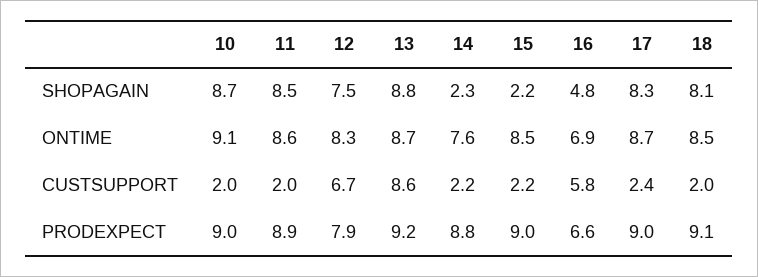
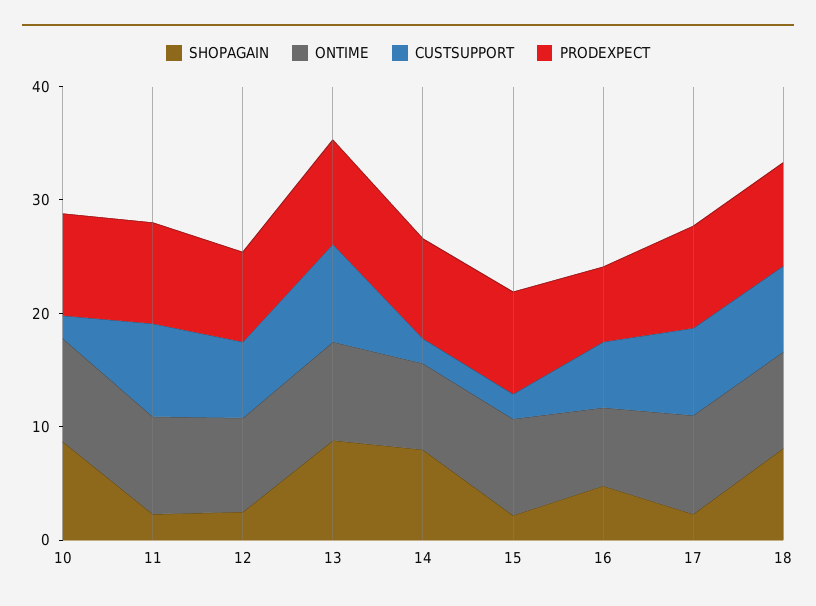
  {
    "SHOPAGAIN": {
      "10": 8.7,
-     "11": 8.5,
+     "11": 2,
-     "12": 7.5,
+     "12": 2,
      "13": 8.8,
-     "14": 2.3,
+     "14": 8,
      "15": 2.2,
      "16": 4.8,
-     "17": 8.3,
+     "17": 2,
      "18": 8.1
    },
    "ONTIME": {
      "10": 9.1,
      "11": 8.6,
      "12": 8.3,
      "13": 8.7,
      "14": 7.6,
      "15": 8.5,
      "16": 6.9,
      "17": 8.7,
      "18": 8.5
    },
    "CUSTSUPPORT": {
      "10": 2,
-     "11": 2,
+     "11": 8,
      "12": 6.7,
      "13": 8.6,
      "14": 2.2,
      "15": 2.2,
      "16": 5.8,
-     "17": 2.4,
+     "17": 8,
-     "18": 2
+     "18": 8
    },
    "PRODEXPECT": {
      "10": 9,
      "11": 8.9,
      "12": 7.9,
      "13": 9.2,
      "14": 8.8,
      "15": 9,
      "16": 6.6,
      "17": 9,
      "18": 9.1
    }
  }

